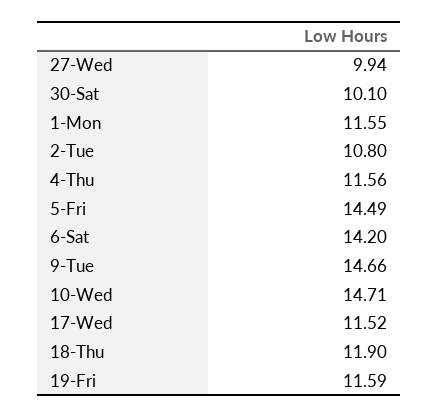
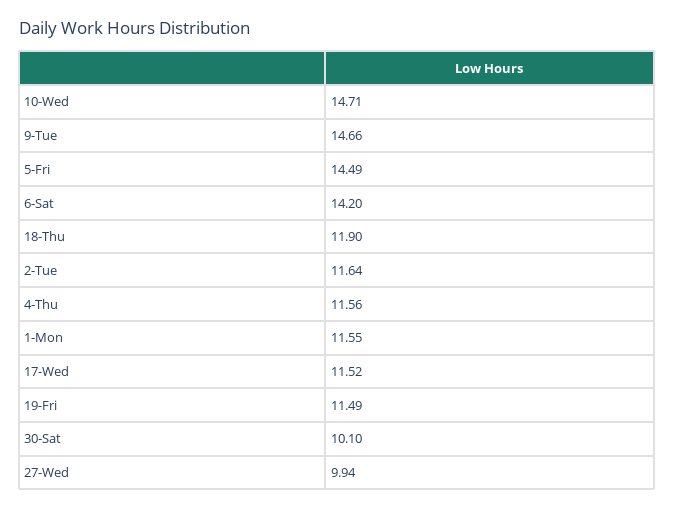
  {
    "27-Wed": 9.94,
    "30-Sat": 10.1,
    "1-Mon": 11.55,
-   "2-Tue": 10.8,
+   "2-Tue": 11.64,
    "4-Thu": 11.56,
    "5-Fri": 14.49,
    "6-Sat": 14.2,
    "9-Tue": 14.66,
    "10-Wed": 14.71,
    "17-Wed": 11.52,
    "18-Thu": 11.9,
-   "19-Fri": 11.59
+   "19-Fri": 11.49
  }

